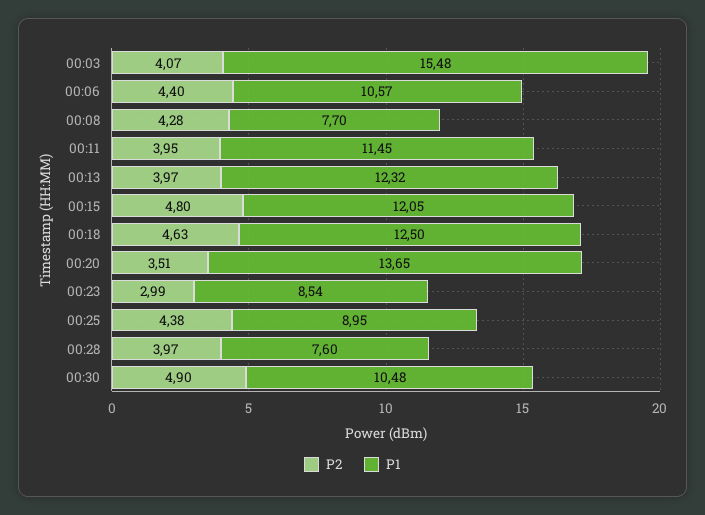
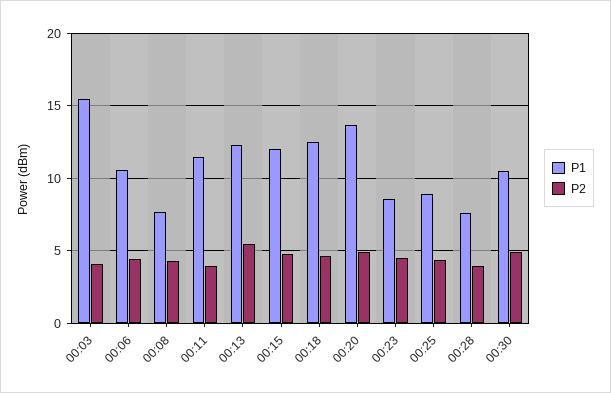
  {
    "P2": {
      "00:03": 4.07,
      "00:06": 4.4,
      "00:08": 4.28,
      "00:11": 3.95,
-     "00:13": 3.97,
+     "00:13": 5.5,
      "00:15": 4.8,
      "00:18": 4.63,
-     "00:20": 3.51,
+     "00:20": 5,
-     "00:23": 2.99,
+     "00:23": 4.5,
      "00:25": 4.38,
      "00:28": 3.97,
      "00:30": 4.9
    },
    "P1": {
      "00:03": 15.48,
      "00:06": 10.57,
      "00:08": 7.7,
      "00:11": 11.45,
      "00:13": 12.32,
      "00:15": 12.05,
      "00:18": 12.5,
      "00:20": 13.65,
      "00:23": 8.54,
      "00:25": 8.95,
      "00:28": 7.6,
      "00:30": 10.48
    }
  }

